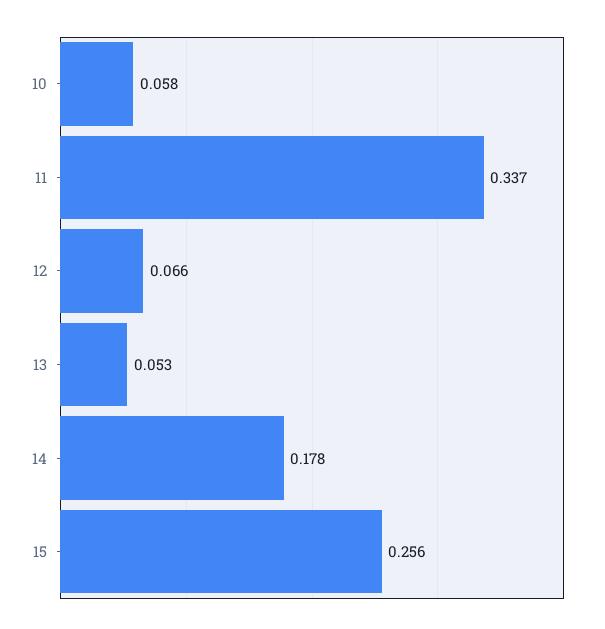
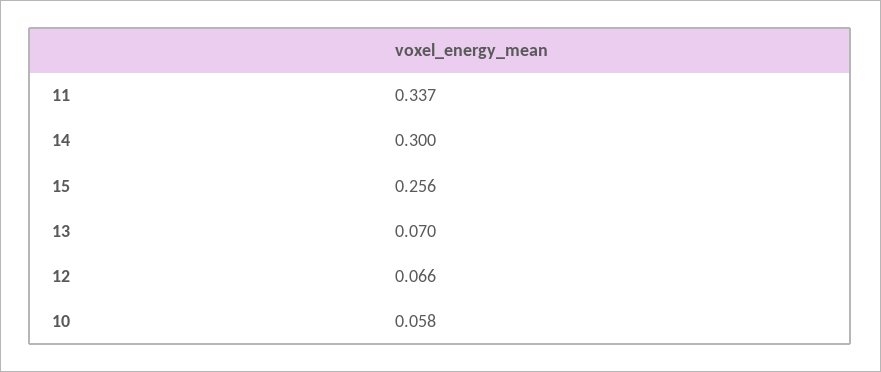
  {
    "10": 0.058,
    "11": 0.337,
    "12": 0.066,
-   "13": 0.053,
+   "13": 0.07,
-   "14": 0.178,
+   "14": 0.3,
    "15": 0.256
  }

